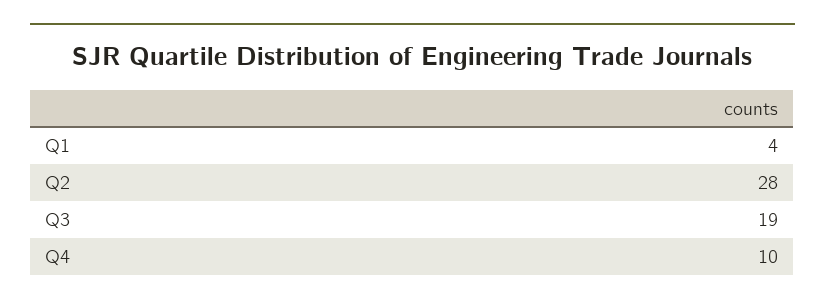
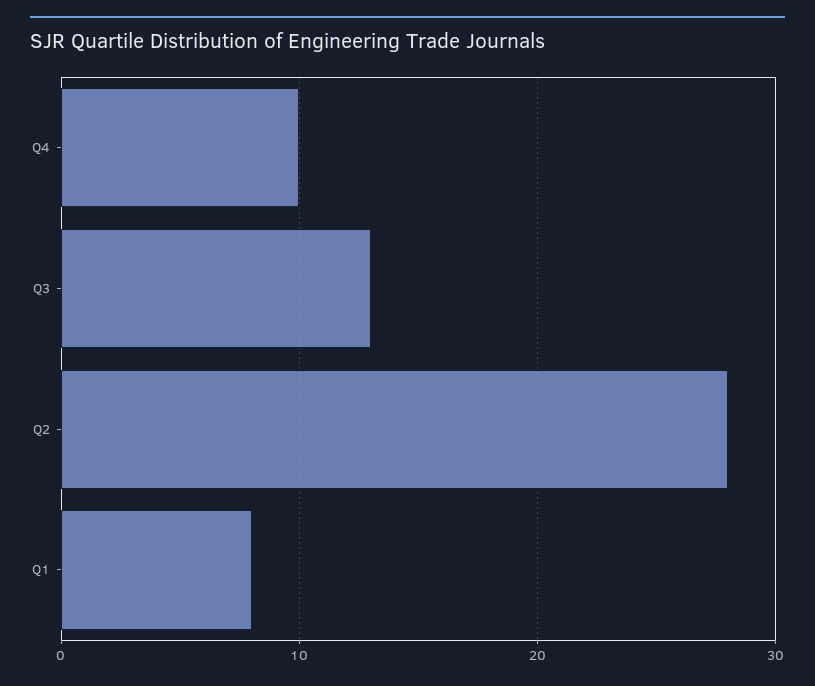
  {
-   "Q1": 4,
+   "Q1": 8,
    "Q2": 28,
-   "Q3": 19,
+   "Q3": 13,
    "Q4": 10
  }

